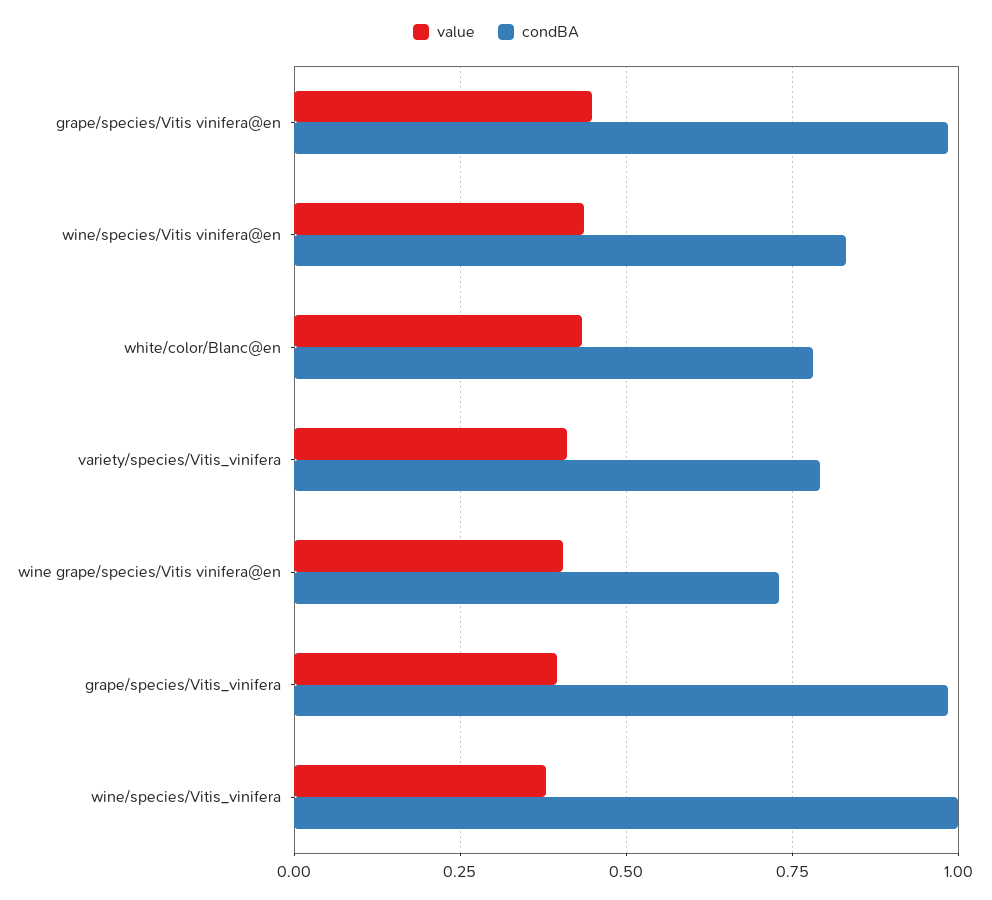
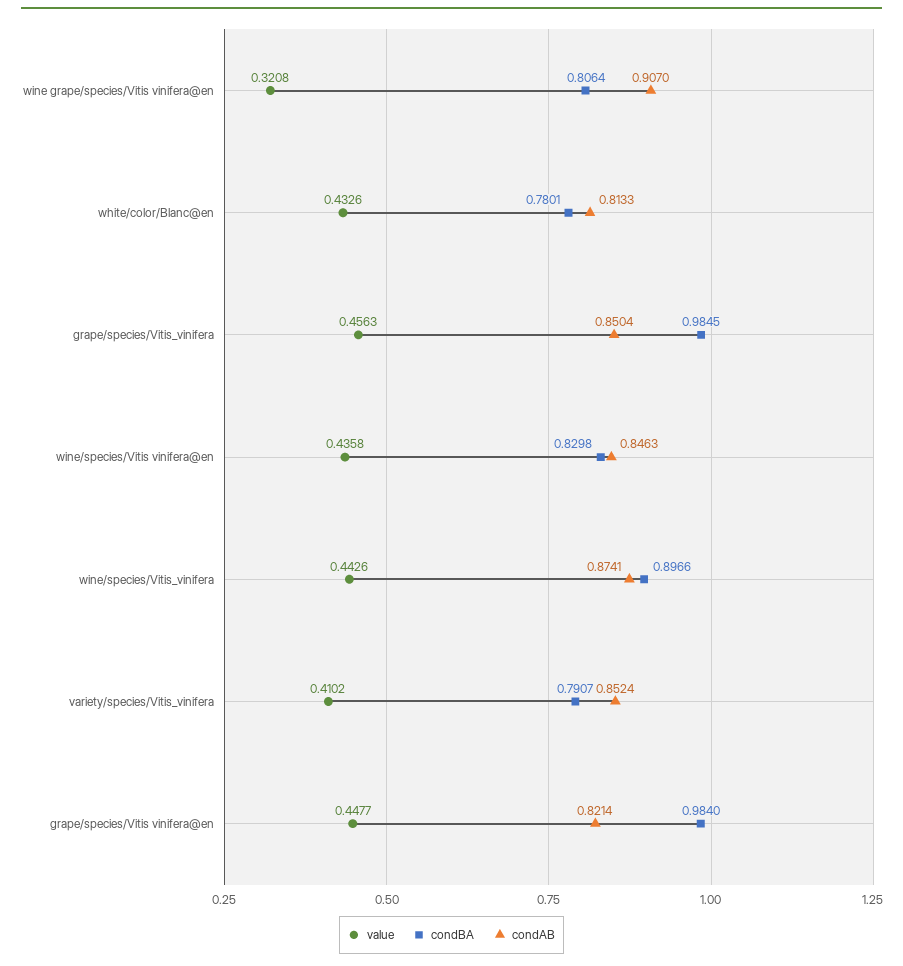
  {
    "value": {
      "grape/species/Vitis vinifera@en": 0.4477,
      "wine/species/Vitis vinifera@en": 0.4358,
      "white/color/Blanc@en": 0.4326,
      "variety/species/Vitis_vinifera": 0.4102,
-     "wine grape/species/Vitis vinifera@en": 0.4,
+     "wine grape/species/Vitis vinifera@en": 0.3208,
-     "grape/species/Vitis_vinifera": 0.4,
+     "grape/species/Vitis_vinifera": 0.4563,
-     "wine/species/Vitis_vinifera": 0.375
+     "wine/species/Vitis_vinifera": 0.4426
    },
    "condBA": {
      "grape/species/Vitis vinifera@en": 0.984,
      "wine/species/Vitis vinifera@en": 0.8298,
      "white/color/Blanc@en": 0.7801,
      "variety/species/Vitis_vinifera": 0.7907,
-     "wine grape/species/Vitis vinifera@en": 0.725,
+     "wine grape/species/Vitis vinifera@en": 0.8064,
      "grape/species/Vitis_vinifera": 0.9845,
-     "wine/species/Vitis_vinifera": 1
+     "wine/species/Vitis_vinifera": 0.8966
-   }
+   },
+   "condAB": {
+     "wine grape/species/Vitis vinifera@en": 0.907,
+     "white/color/Blanc@en": 0.8133,
+     "grape/species/Vitis_vinifera": 0.8504,
+     "wine/species/Vitis vinifera@en": 0.8463,
+     "wine/species/Vitis_vinifera": 0.8741,
+     "variety/species/Vitis_vinifera": 0.8524,
+     "grape/species/Vitis vinifera@en": 0.8214
+   }
  }

